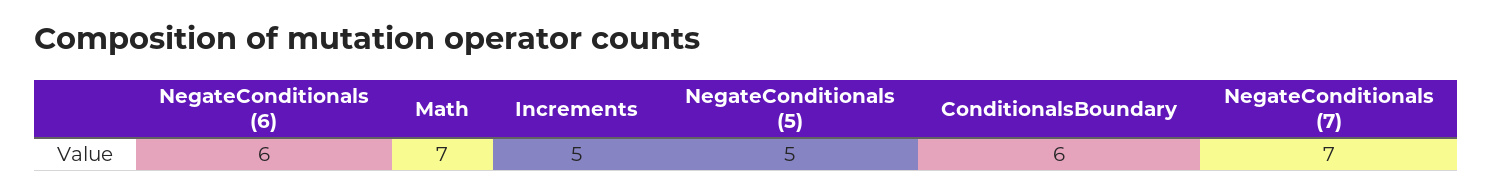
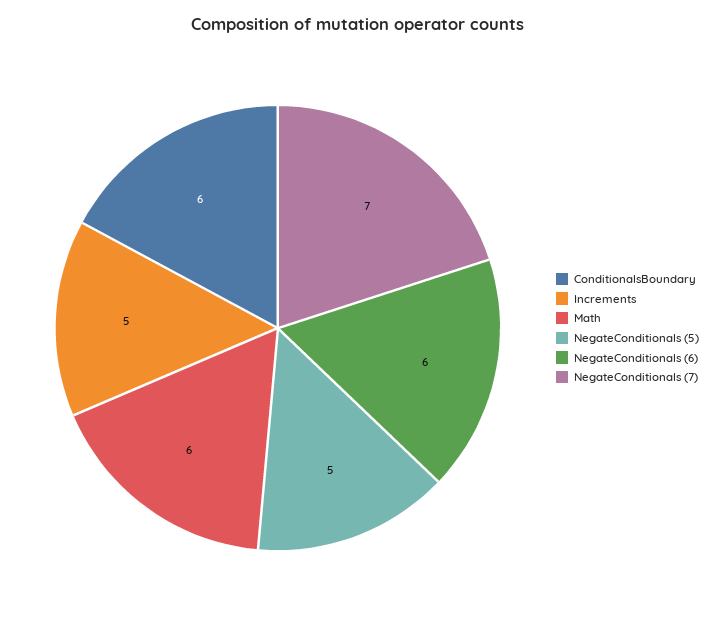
  {
    "NegateConditionals (6)": 6,
-   "Math": 7,
+   "Math": 6,
    "Increments": 5,
    "NegateConditionals (5)": 5,
    "ConditionalsBoundary": 6,
    "NegateConditionals (7)": 7
  }

